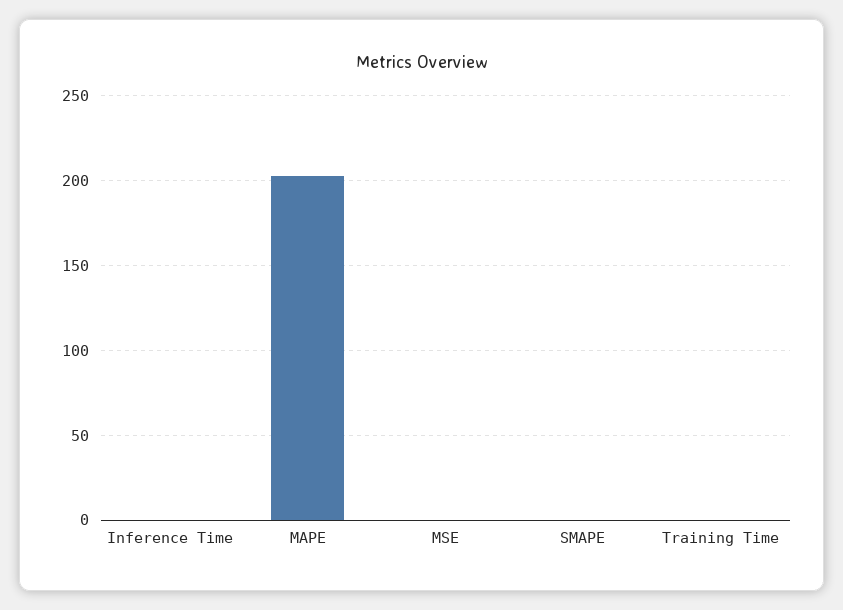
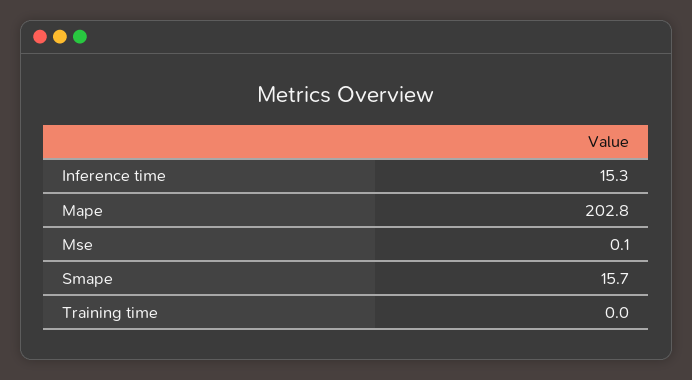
  {
-   "Inference Time": 0,
+   "Inference Time": 15.3,
    "MAPE": 202.8,
    "MSE": 0.1,
-   "SMAPE": 0,
+   "SMAPE": 15.7,
    "Training Time": 0
  }

